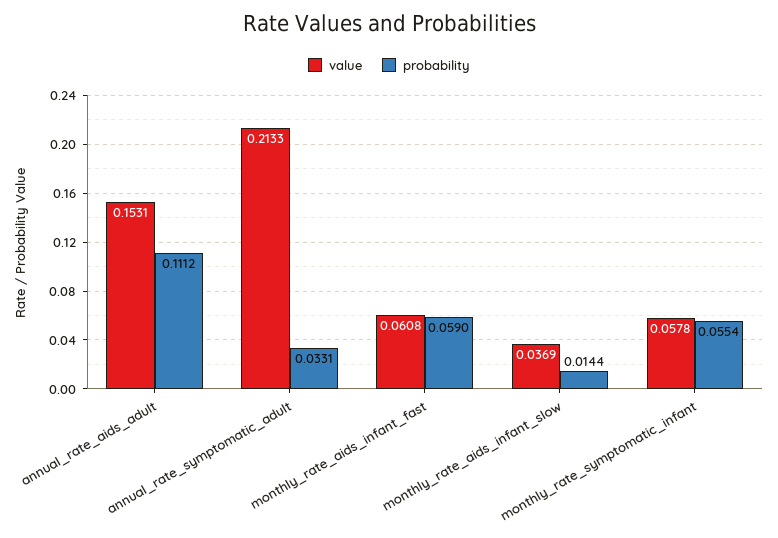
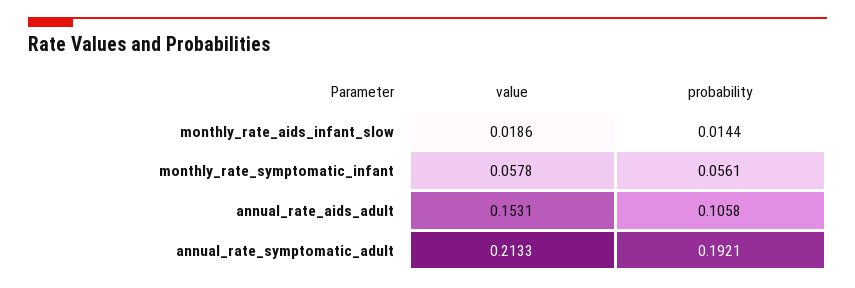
  {
    "value": {
      "annual_rate_aids_adult": 0.1531,
      "annual_rate_symptomatic_adult": 0.2133,
-     "monthly_rate_aids_infant_fast": 0.0608,
-     "monthly_rate_aids_infant_slow": 0.0369,
+     "monthly_rate_aids_infant_slow": 0.0186,
      "monthly_rate_symptomatic_infant": 0.0578
    },
    "probability": {
-     "annual_rate_aids_adult": 0.1112,
+     "annual_rate_aids_adult": 0.1058,
-     "annual_rate_symptomatic_adult": 0.0331,
+     "annual_rate_symptomatic_adult": 0.1921,
-     "monthly_rate_aids_infant_fast": 0.059,
      "monthly_rate_aids_infant_slow": 0.0144,
-     "monthly_rate_symptomatic_infant": 0.0554
+     "monthly_rate_symptomatic_infant": 0.0561
    }
  }

